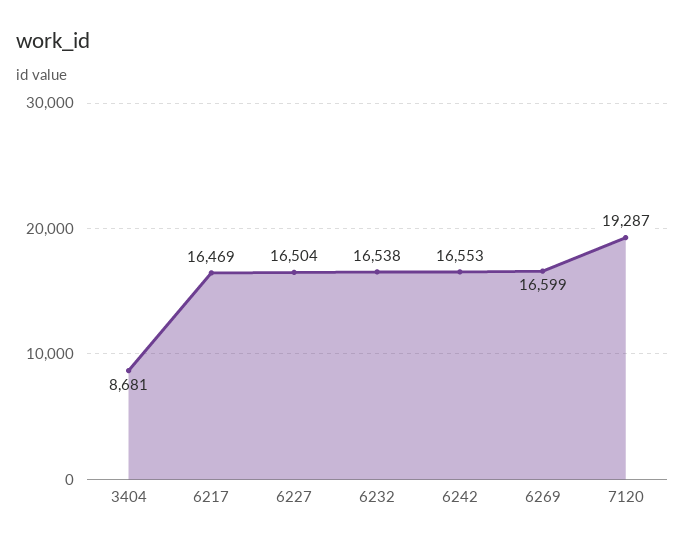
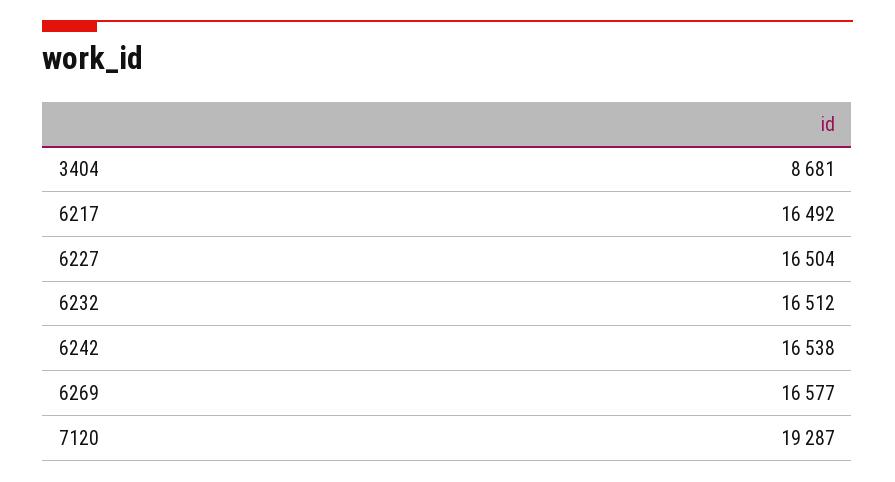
  {
    "3404": 8681,
-   "6217": 16469,
+   "6217": 16492,
    "6227": 16504,
-   "6232": 16538,
+   "6232": 16512,
-   "6242": 16553,
+   "6242": 16538,
-   "6269": 16599,
+   "6269": 16577,
    "7120": 19287
  }

